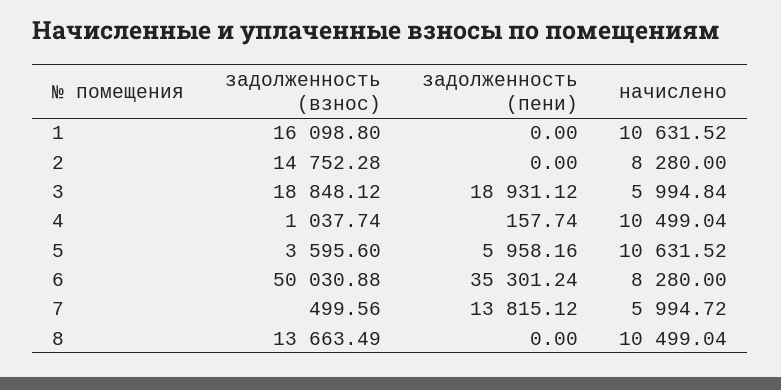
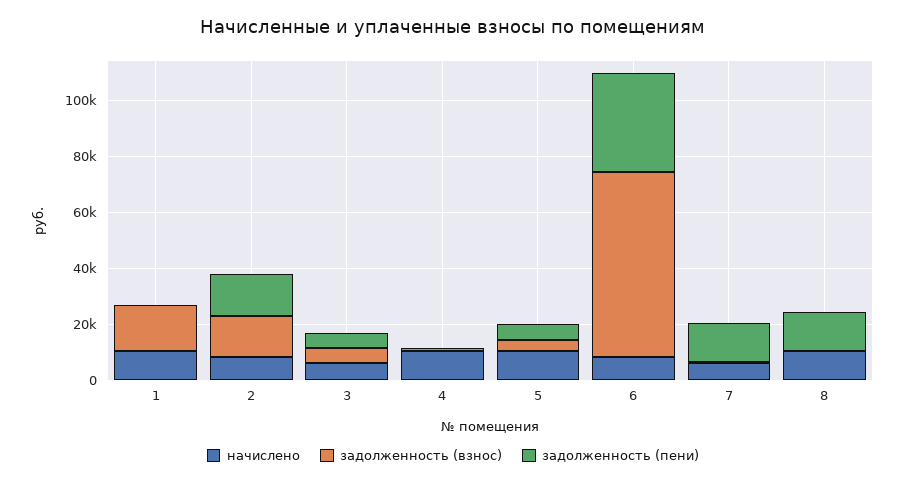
  {
    "задолженность (взнос)": {
      "1": 16098.8,
      "2": 14752.28,
-     "3": 18848.12,
+     "3": 5000,
      "4": 1037.74,
      "5": 3595.6,
-     "6": 50030.88,
+     "6": 65000,
      "7": 499.56,
-     "8": 13663.49
+     "8": 0
    },
    "задолженность (пени)": {
      "1": 0,
-     "2": 0,
+     "2": 15000,
-     "3": 18931.12,
+     "3": 5000,
      "4": 157.74,
      "5": 5958.16,
      "6": 35301.24,
      "7": 13815.12,
-     "8": 0
+     "8": 15000
    },
    "начислено": {
      "1": 10631.52,
      "2": 8280,
      "3": 5994.84,
      "4": 10499.04,
      "5": 10631.52,
      "6": 8280,
      "7": 5994.72,
      "8": 10499.04
    }
  }

